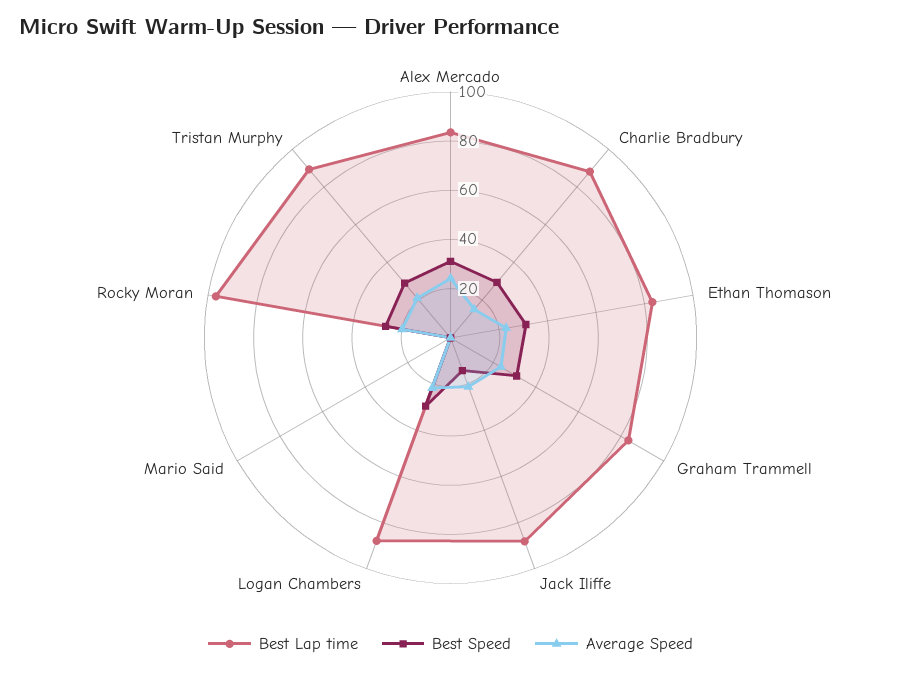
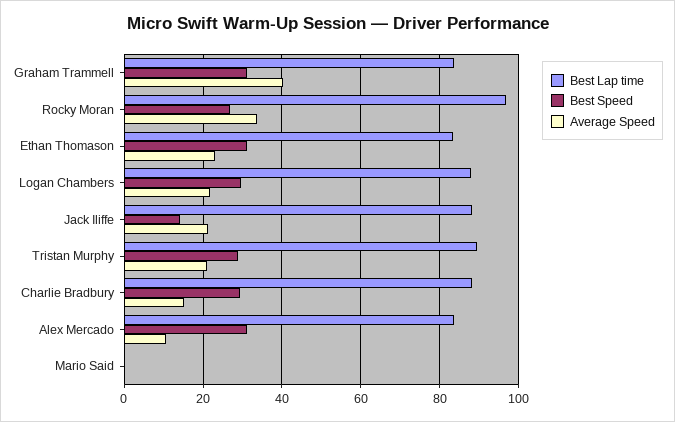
  {
    "Best Lap time": {
      "Alex Mercado": 84,
      "Charlie Bradbury": 88,
      "Ethan Thomason": 84,
      "Graham Trammell": 84,
      "Jack Iliffe": 88,
      "Logan Chambers": 88,
      "Mario Said": 0,
      "Rocky Moran": 96,
      "Tristan Murphy": 90
    },
    "Best Speed": {
      "Alex Mercado": 32,
      "Charlie Bradbury": 30,
      "Ethan Thomason": 32,
      "Graham Trammell": 32,
      "Jack Iliffe": 14,
      "Logan Chambers": 30,
      "Mario Said": 0,
      "Rocky Moran": 26,
      "Tristan Murphy": 28
    },
    "Average Speed": {
-     "Alex Mercado": 25,
+     "Alex Mercado": 10,
      "Charlie Bradbury": 16,
      "Ethan Thomason": 22,
-     "Graham Trammell": 25,
+     "Graham Trammell": 40,
      "Jack Iliffe": 22,
      "Logan Chambers": 22,
      "Mario Said": 0,
-     "Rocky Moran": 20,
+     "Rocky Moran": 34,
      "Tristan Murphy": 22
    }
  }

